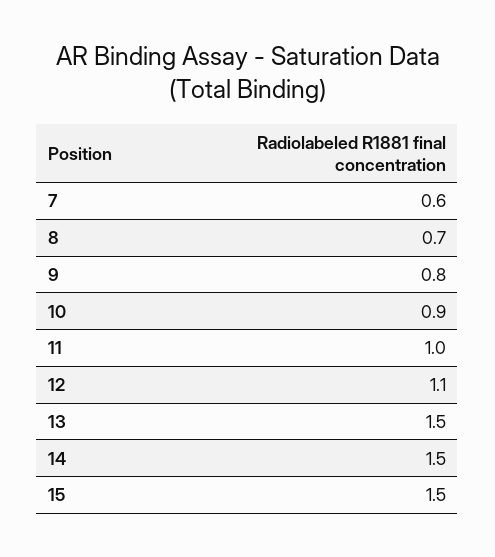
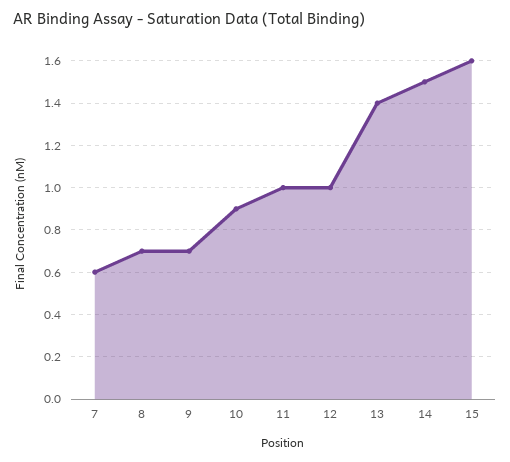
  {
    "7": 0.6,
    "8": 0.7,
-   "9": 0.8,
+   "9": 0.7,
    "10": 0.9,
    "11": 1,
-   "12": 1.1,
+   "12": 1,
-   "13": 1.5,
+   "13": 1.4,
    "14": 1.5,
-   "15": 1.5
+   "15": 1.6
  }

